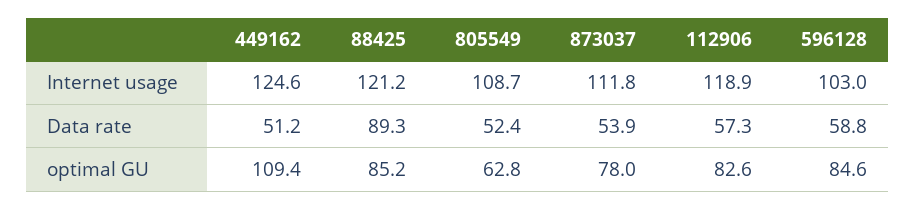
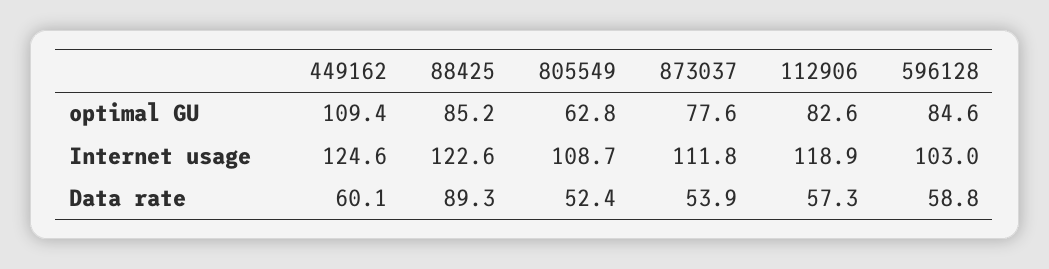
  {
    "449162": {
      "Internet usage": 124.6,
-     "Data rate": 51.2,
+     "Data rate": 60.1,
      "optimal GU": 109.4
    },
    "88425": {
-     "Internet usage": 121.2,
+     "Internet usage": 122.6,
      "Data rate": 89.3,
      "optimal GU": 85.2
    },
    "805549": {
      "Internet usage": 108.7,
      "Data rate": 52.4,
      "optimal GU": 62.8
    },
    "873037": {
      "Internet usage": 111.8,
      "Data rate": 53.9,
-     "optimal GU": 78
+     "optimal GU": 77.6
    },
    "112906": {
      "Internet usage": 118.9,
      "Data rate": 57.3,
      "optimal GU": 82.6
    },
    "596128": {
      "Internet usage": 103,
      "Data rate": 58.8,
      "optimal GU": 84.6
    }
  }

